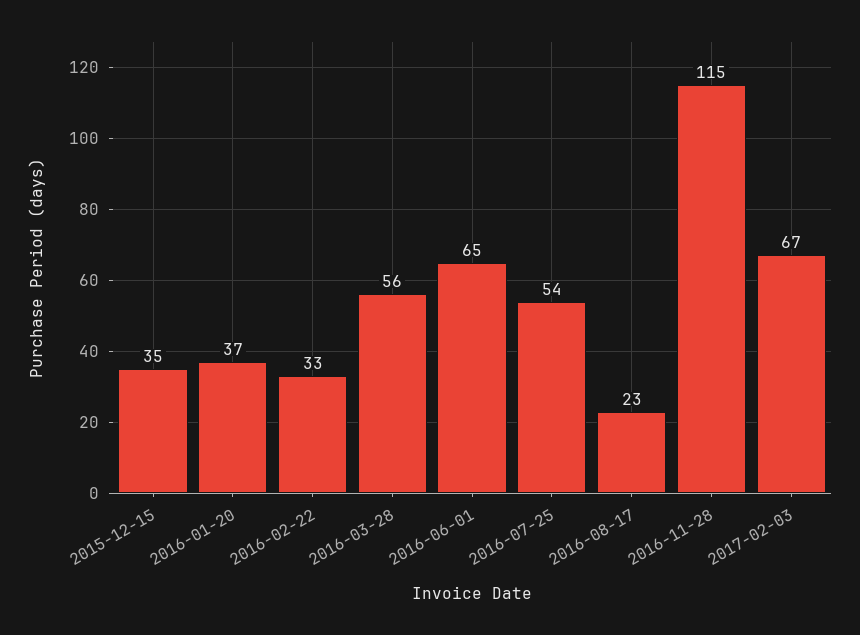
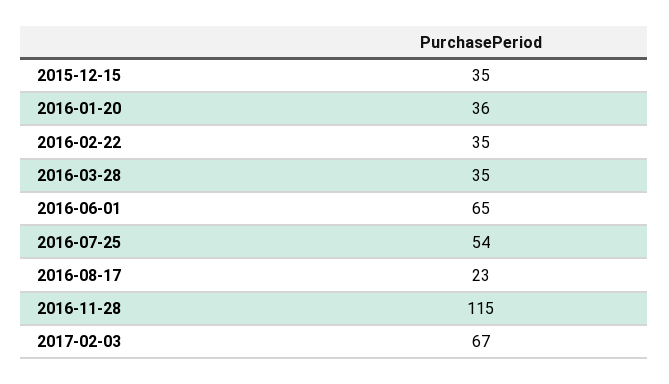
  {
    "2015-12-15": 35,
-   "2016-01-20": 37,
+   "2016-01-20": 36,
-   "2016-02-22": 33,
+   "2016-02-22": 35,
-   "2016-03-28": 56,
+   "2016-03-28": 35,
    "2016-06-01": 65,
    "2016-07-25": 54,
    "2016-08-17": 23,
    "2016-11-28": 115,
    "2017-02-03": 67
  }

